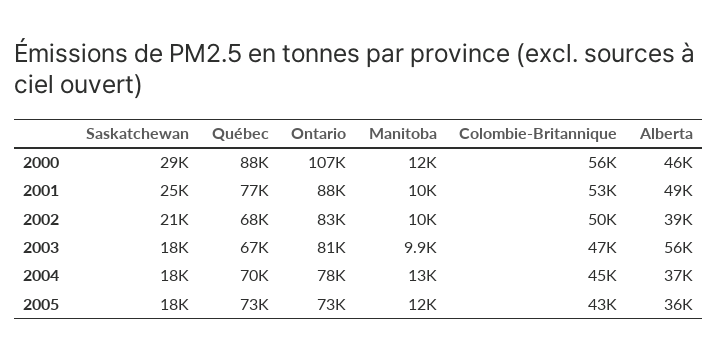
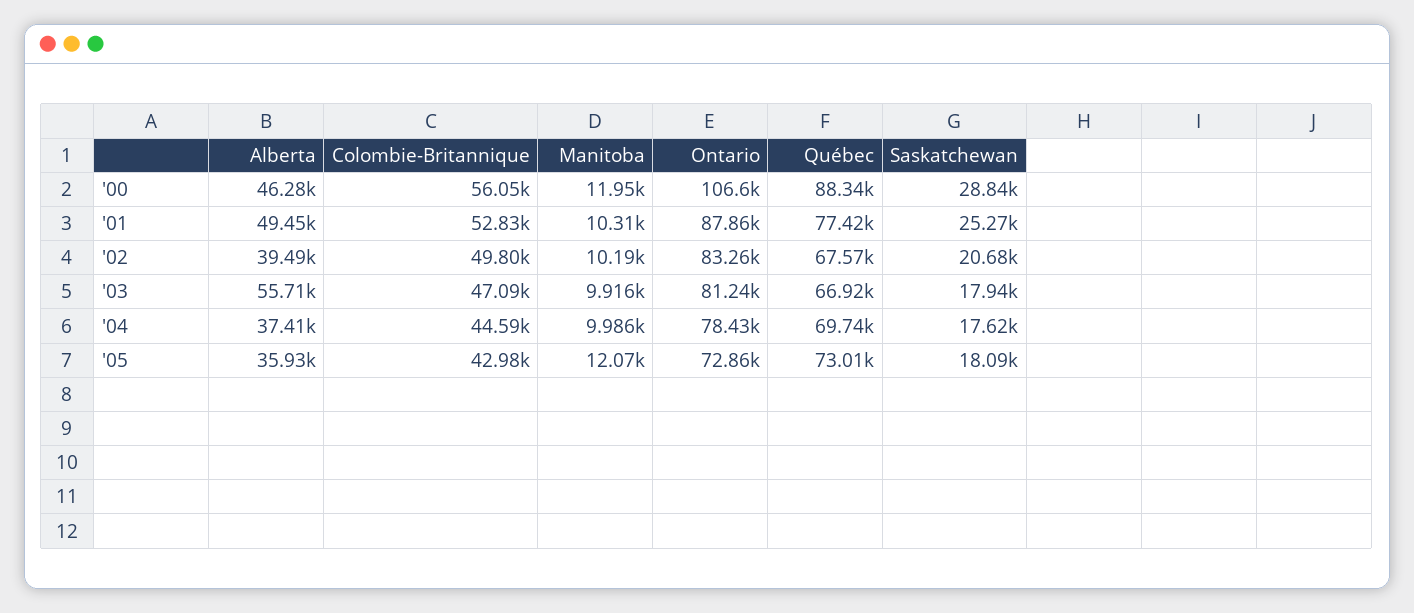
  {
    "Saskatchewan": {
      "2000": 28840,
      "2001": 25270,
      "2002": 20680,
      "2003": 17940,
      "2004": 17620,
      "2005": 18090
    },
    "Québec": {
      "2000": 88340,
      "2001": 77420,
      "2002": 67570,
      "2003": 66920,
      "2004": 69740,
      "2005": 73010
    },
    "Ontario": {
      "2000": 106600,
      "2001": 87860,
      "2002": 83260,
      "2003": 81240,
      "2004": 78430,
      "2005": 72860
    },
    "Manitoba": {
      "2000": 11950,
      "2001": 10310,
      "2002": 10190,
      "2003": 9916,
-     "2004": 13000,
+     "2004": 9986,
      "2005": 12070
    },
    "Colombie-Britannique": {
      "2000": 56050,
      "2001": 52830,
      "2002": 49800,
      "2003": 47090,
      "2004": 44590,
      "2005": 42980
    },
    "Alberta": {
      "2000": 46280,
      "2001": 49450,
      "2002": 39490,
      "2003": 55710,
      "2004": 37410,
      "2005": 35930
    }
  }

